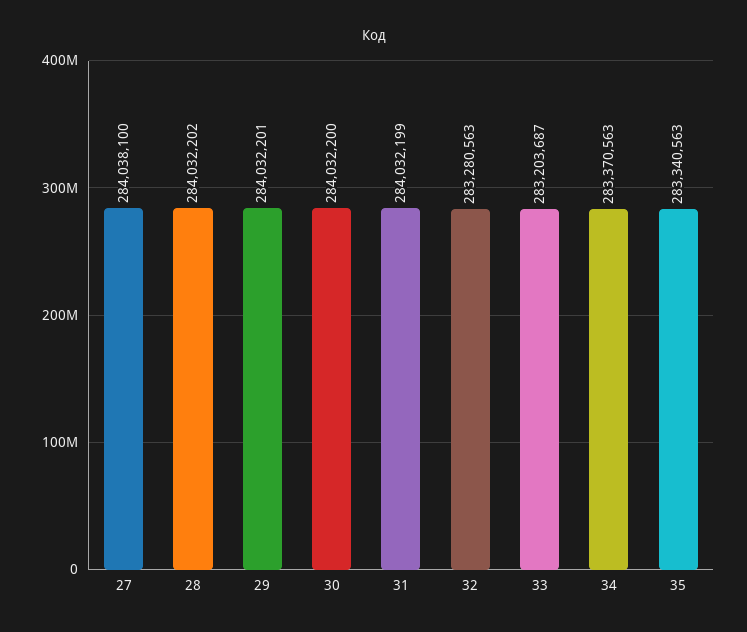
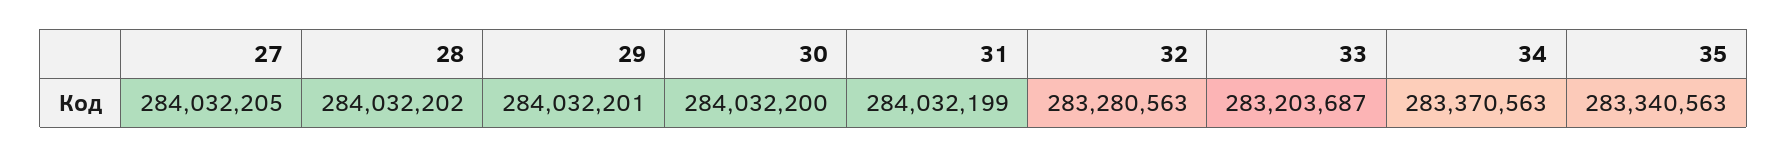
  {
-   "27": 284038100,
+   "27": 284032205,
    "28": 284032202,
    "29": 284032201,
    "30": 284032200,
    "31": 284032199,
    "32": 283280563,
    "33": 283203687,
    "34": 283370563,
    "35": 283340563
  }

